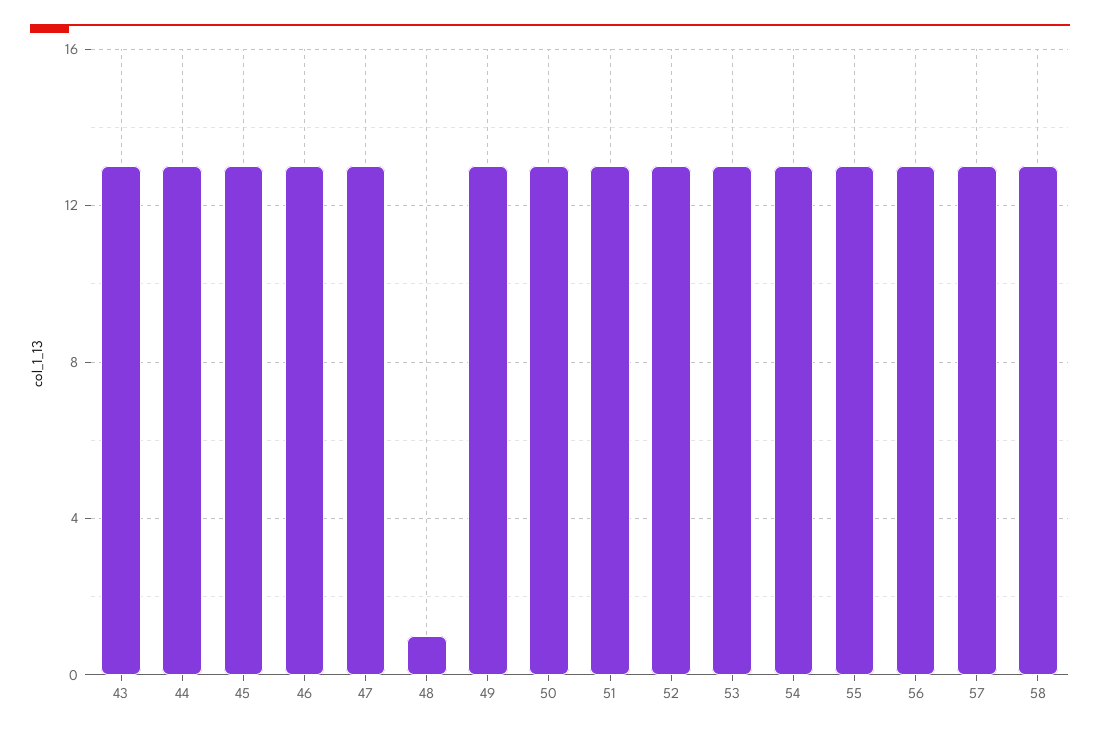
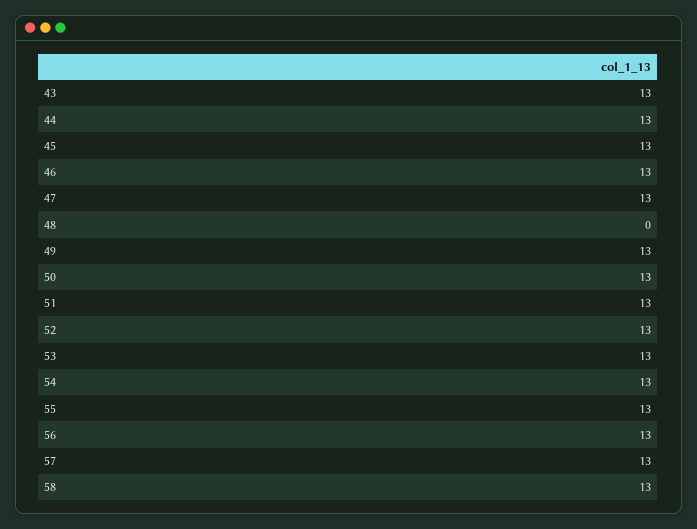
  {
    "43": 13,
    "44": 13,
    "45": 13,
    "46": 13,
    "47": 13,
-   "48": 1,
+   "48": 0,
    "49": 13,
    "50": 13,
    "51": 13,
    "52": 13,
    "53": 13,
    "54": 13,
    "55": 13,
    "56": 13,
    "57": 13,
    "58": 13
  }

